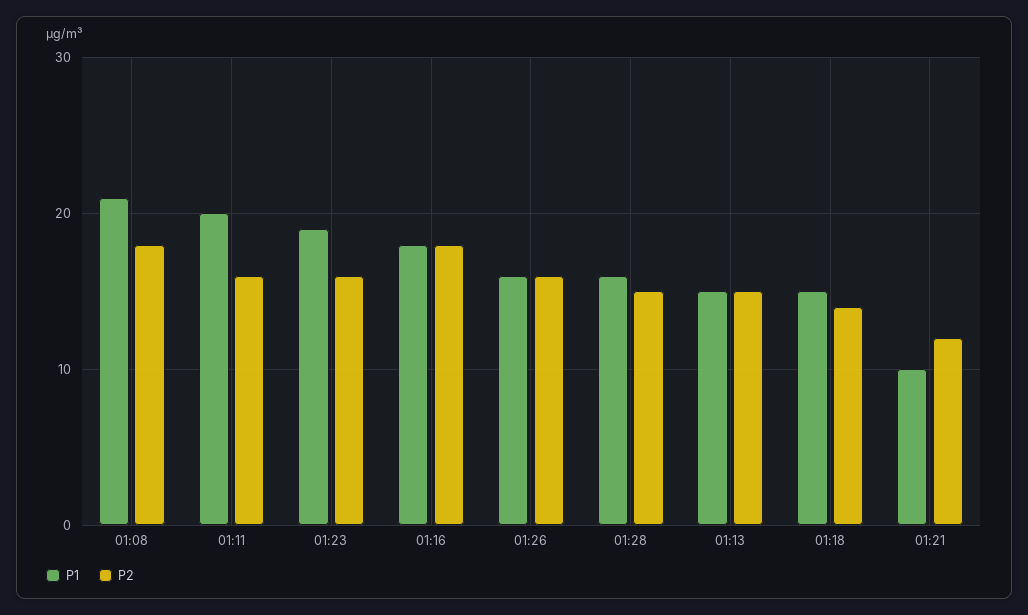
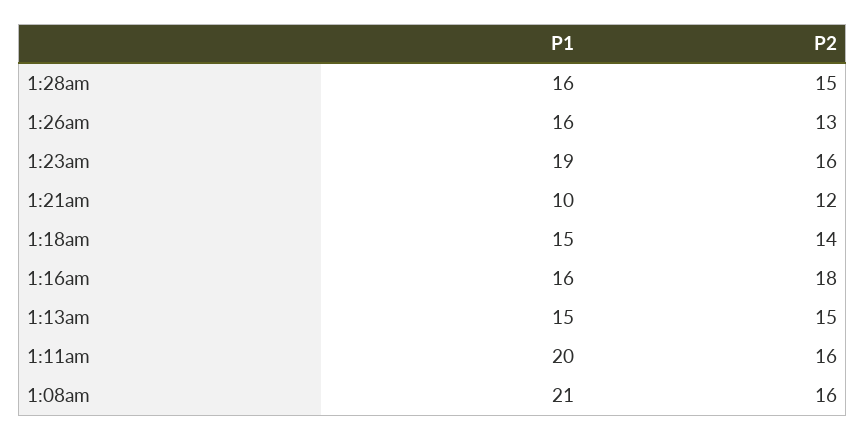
  {
    "P1": {
      "01:08": 21,
      "01:11": 20,
      "01:23": 19,
-     "01:16": 18,
+     "01:16": 16,
      "01:26": 16,
      "01:28": 16,
      "01:13": 15,
      "01:18": 15,
      "01:21": 10
    },
    "P2": {
-     "01:08": 18,
+     "01:08": 16,
      "01:11": 16,
      "01:23": 16,
      "01:16": 18,
-     "01:26": 16,
+     "01:26": 13,
      "01:28": 15,
      "01:13": 15,
      "01:18": 14,
      "01:21": 12
    }
  }

